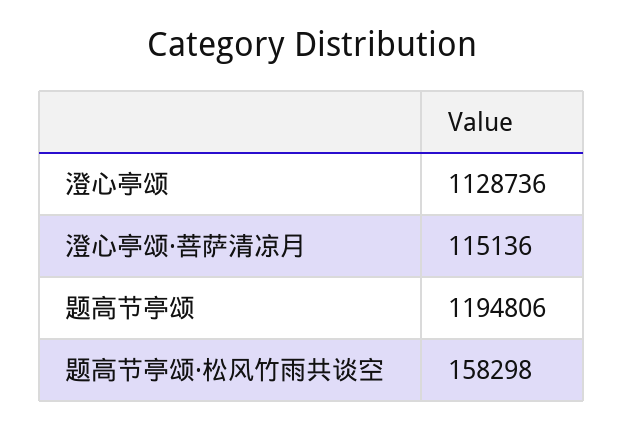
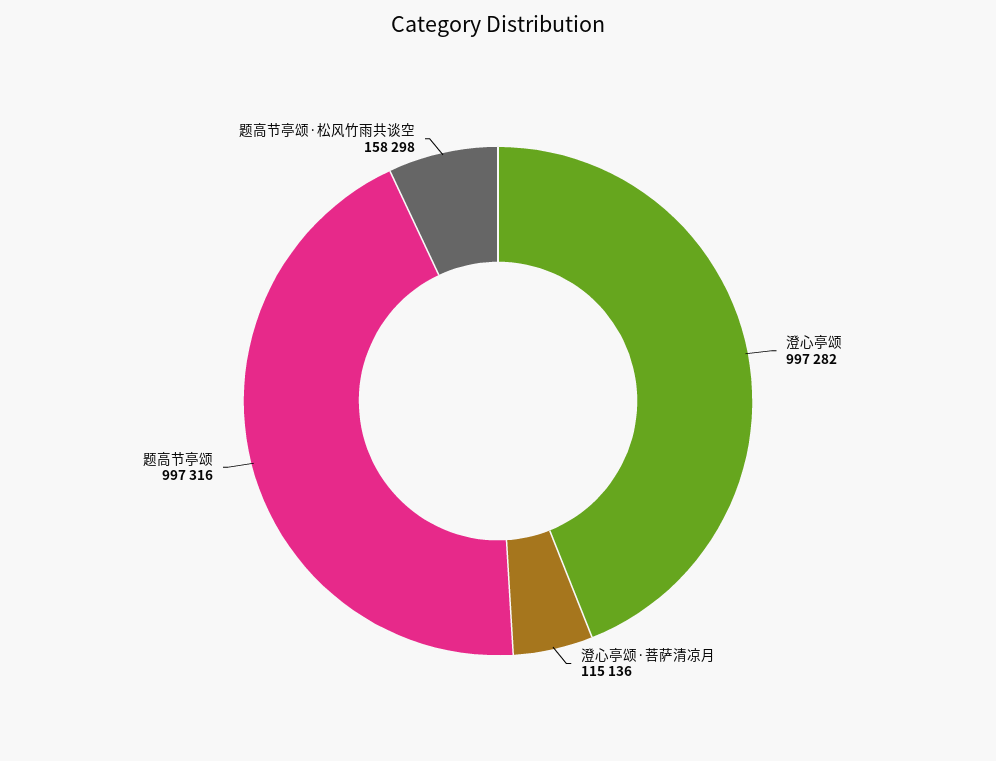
  {
-   "澄心亭颂": 1128736,
+   "澄心亭颂": 997282,
    "澄心亭颂·菩萨清凉月": 115136,
-   "题高节亭颂": 1194806,
+   "题高节亭颂": 997316,
    "题高节亭颂·松风竹雨共谈空": 158298
  }

